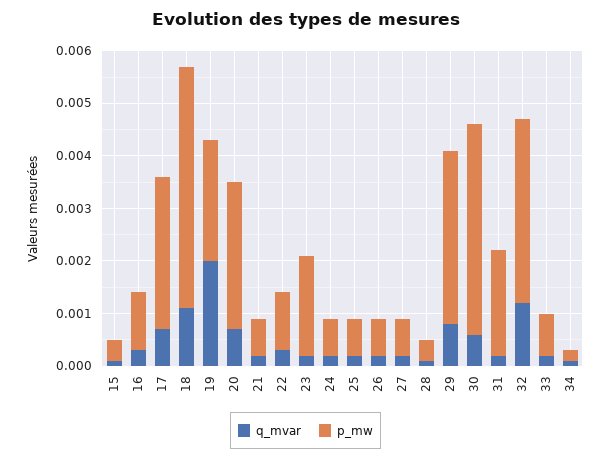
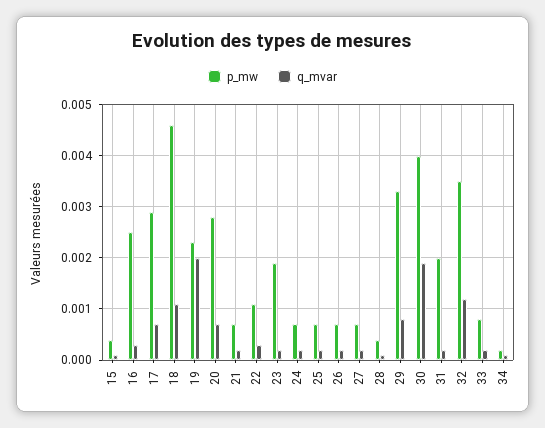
  {
    "q_mvar": {
      "15": 0,
      "16": 0.0005,
      "17": 0.0005,
      "18": 0.001,
      "19": 0.002,
      "20": 0.0005,
      "21": 0,
      "22": 0.0005,
      "23": 0,
      "24": 0,
      "25": 0,
      "26": 0,
      "27": 0,
      "28": 0,
      "29": 0.001,
-     "30": 0.0005,
+     "30": 0.002,
      "31": 0,
      "32": 0.001,
      "33": 0,
      "34": 0
    },
    "p_mw": {
      "15": 0.0005,
-     "16": 0.001,
+     "16": 0.0025,
      "17": 0.003,
      "18": 0.0045,
      "19": 0.0025,
      "20": 0.003,
      "21": 0.0005,
      "22": 0.001,
      "23": 0.002,
      "24": 0.0005,
      "25": 0.0005,
      "26": 0.0005,
      "27": 0.0005,
      "28": 0.0005,
      "29": 0.0035,
      "30": 0.004,
      "31": 0.002,
      "32": 0.0035,
      "33": 0.001,
      "34": 0
    }
  }

